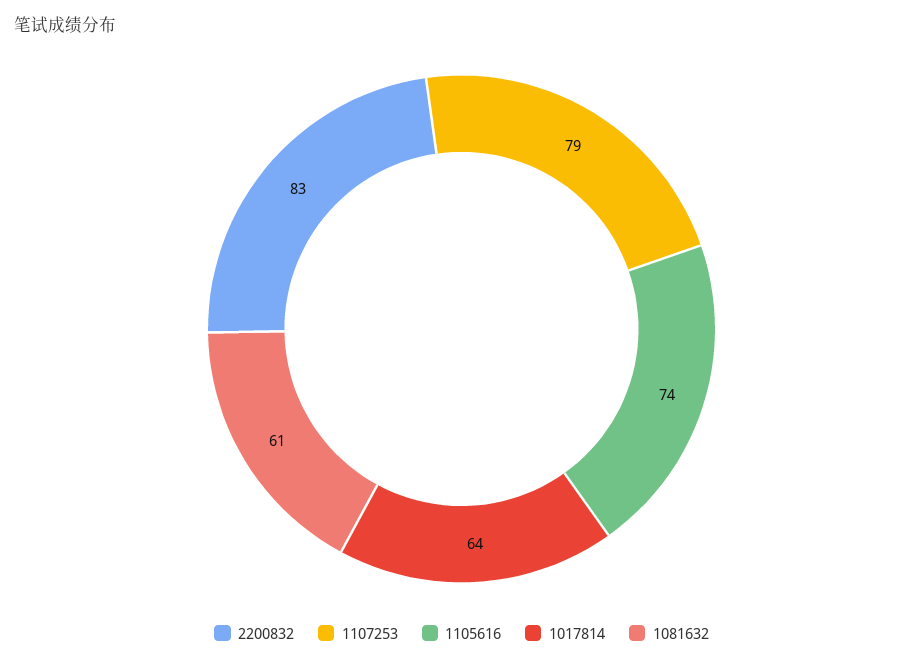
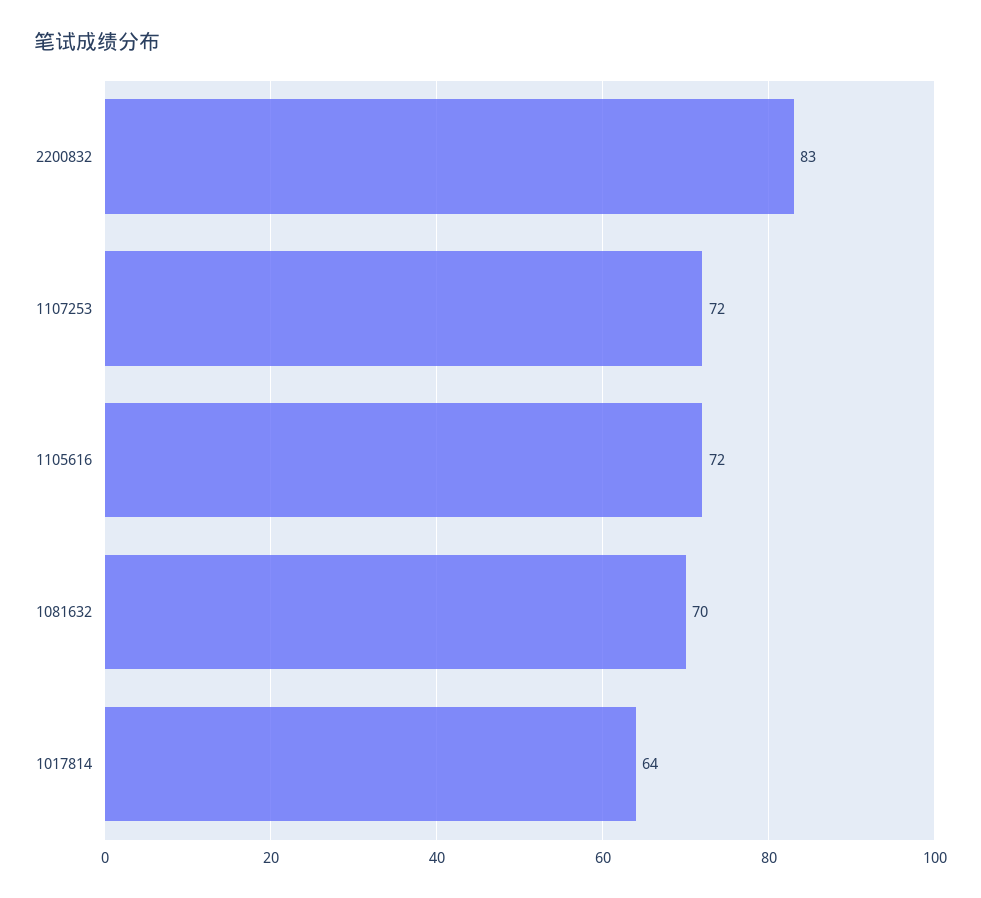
  {
    "2200832": 83,
-   "1107253": 79,
+   "1107253": 72,
-   "1105616": 74,
+   "1105616": 72,
    "1017814": 64,
-   "1081632": 61
+   "1081632": 70
  }

